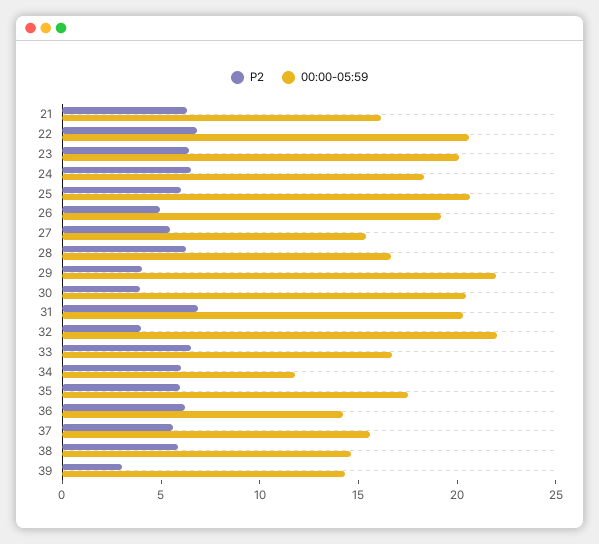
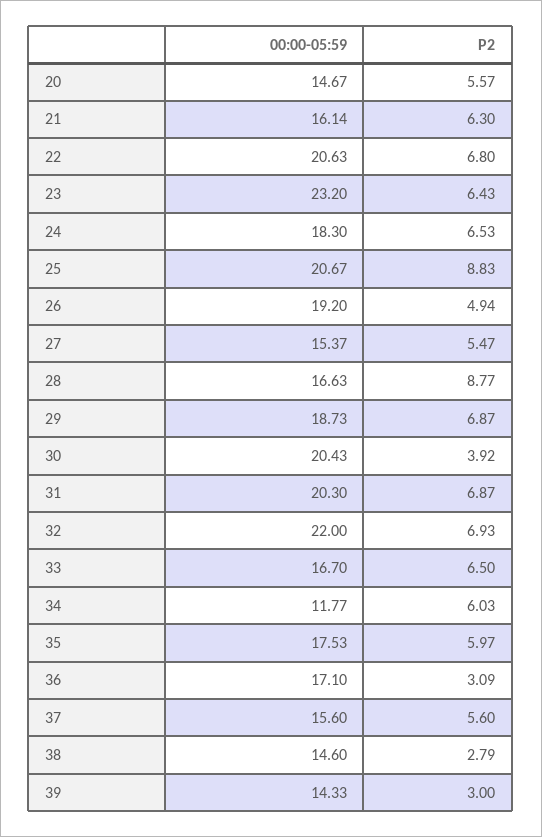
  {
    "P2": {
      "21": 6.3,
      "22": 6.8,
      "23": 6.43,
      "24": 6.53,
-     "25": 6,
+     "25": 8.83,
      "26": 4.94,
      "27": 5.47,
-     "28": 6,
+     "28": 8.77,
-     "29": 4,
+     "29": 6.87,
      "30": 3.92,
      "31": 6.87,
-     "32": 4,
+     "32": 6.93,
      "33": 6.5,
      "34": 6.03,
      "35": 5.97,
-     "36": 6,
+     "36": 3.09,
      "37": 5.6,
-     "38": 6,
+     "38": 2.79,
-     "39": 3
+     "39": 3,
+     "20": 5.57
    },
    "00:00-05:59": {
      "21": 16.14,
      "22": 20.63,
-     "23": 20,
+     "23": 23.2,
      "24": 18.3,
      "25": 20.67,
      "26": 19.2,
      "27": 15.37,
      "28": 16.63,
-     "29": 22,
+     "29": 18.73,
      "30": 20.43,
      "31": 20.3,
      "32": 22,
      "33": 16.7,
      "34": 11.77,
      "35": 17.53,
-     "36": 14,
+     "36": 17.1,
      "37": 15.6,
      "38": 14.6,
-     "39": 14.33
+     "39": 14.33,
+     "20": 14.67
    }
  }

